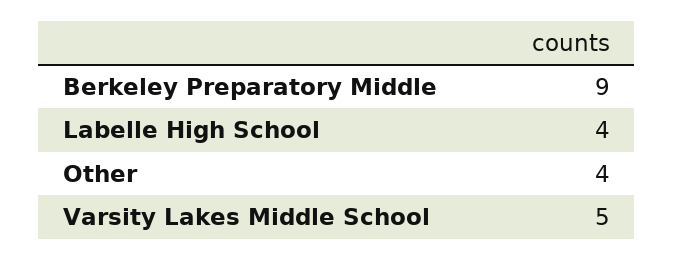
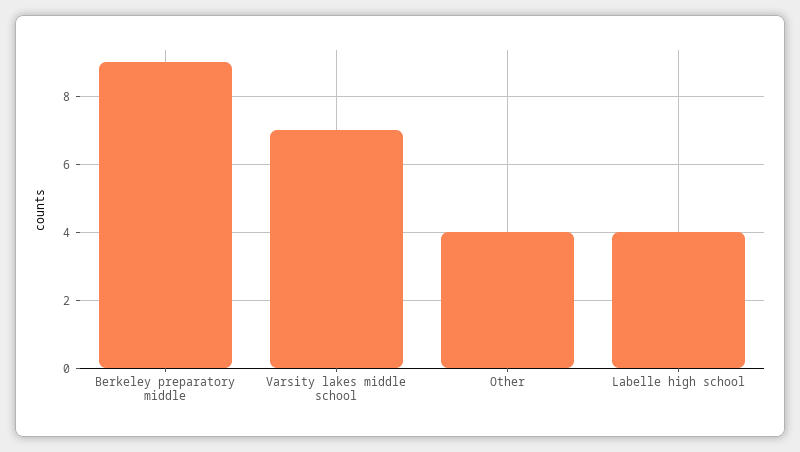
  {
    "Berkeley Preparatory Middle": 9,
    "Labelle High School": 4,
    "Other": 4,
-   "Varsity Lakes Middle School": 5
+   "Varsity Lakes Middle School": 7
  }

